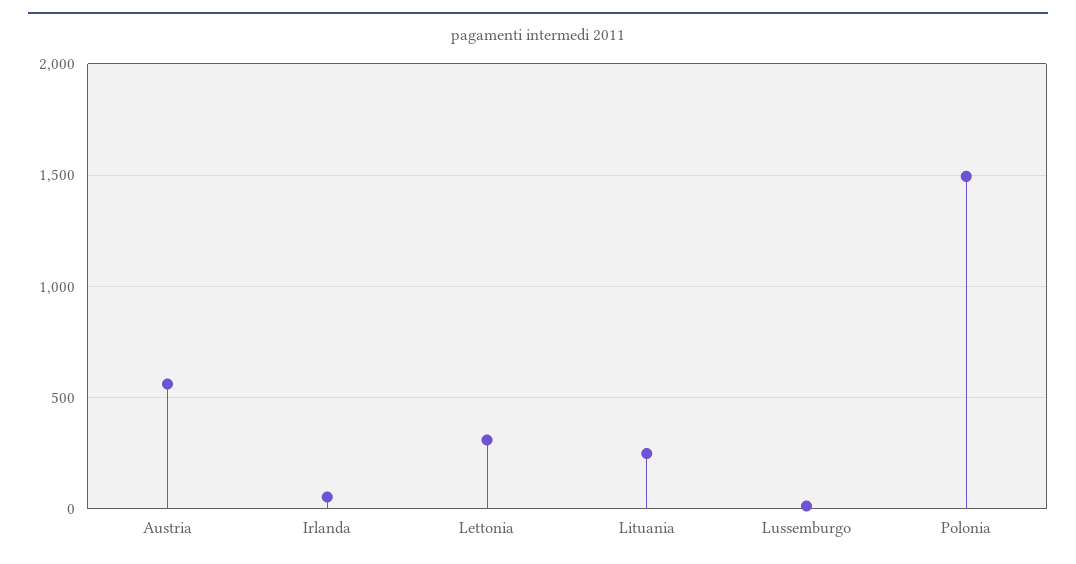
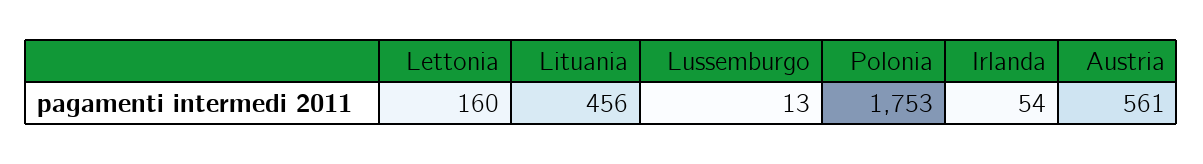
  {
    "Austria": 561,
    "Irlanda": 54,
-   "Lettonia": 300,
+   "Lettonia": 160,
-   "Lituania": 250,
+   "Lituania": 456,
    "Lussemburgo": 13,
-   "Polonia": 1500
+   "Polonia": 1753
  }

